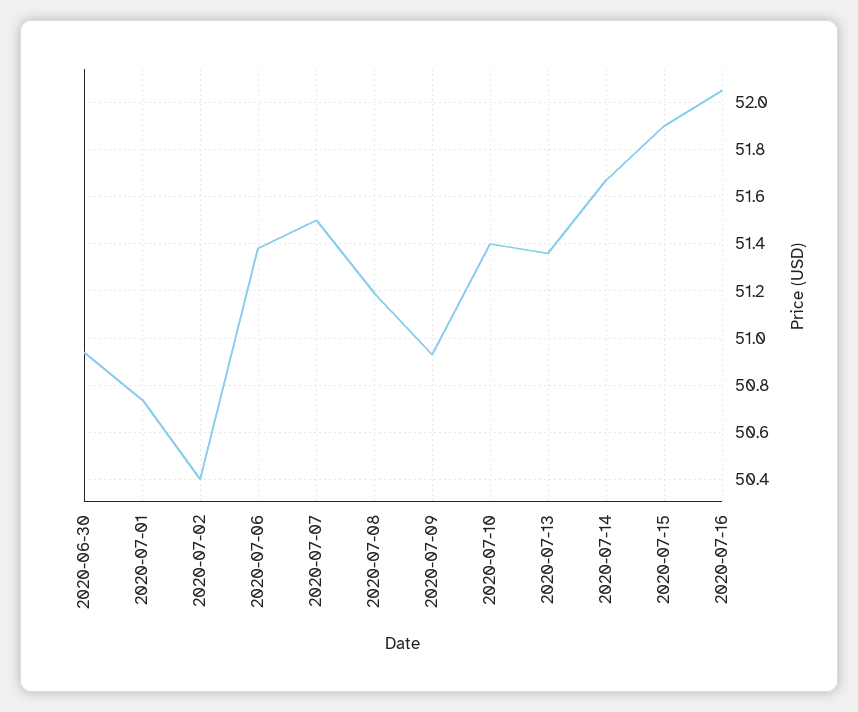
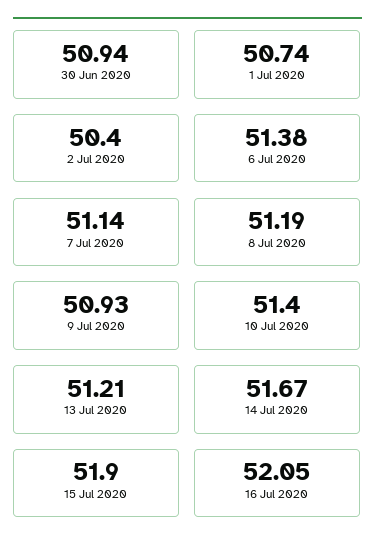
  {
    "2020-06-30": 50.94,
    "2020-07-01": 50.74,
    "2020-07-02": 50.4,
    "2020-07-06": 51.38,
-   "2020-07-07": 51.5,
+   "2020-07-07": 51.14,
    "2020-07-08": 51.19,
    "2020-07-09": 50.93,
    "2020-07-10": 51.4,
-   "2020-07-13": 51.35,
+   "2020-07-13": 51.21,
    "2020-07-14": 51.67,
    "2020-07-15": 51.9,
    "2020-07-16": 52.05
  }

